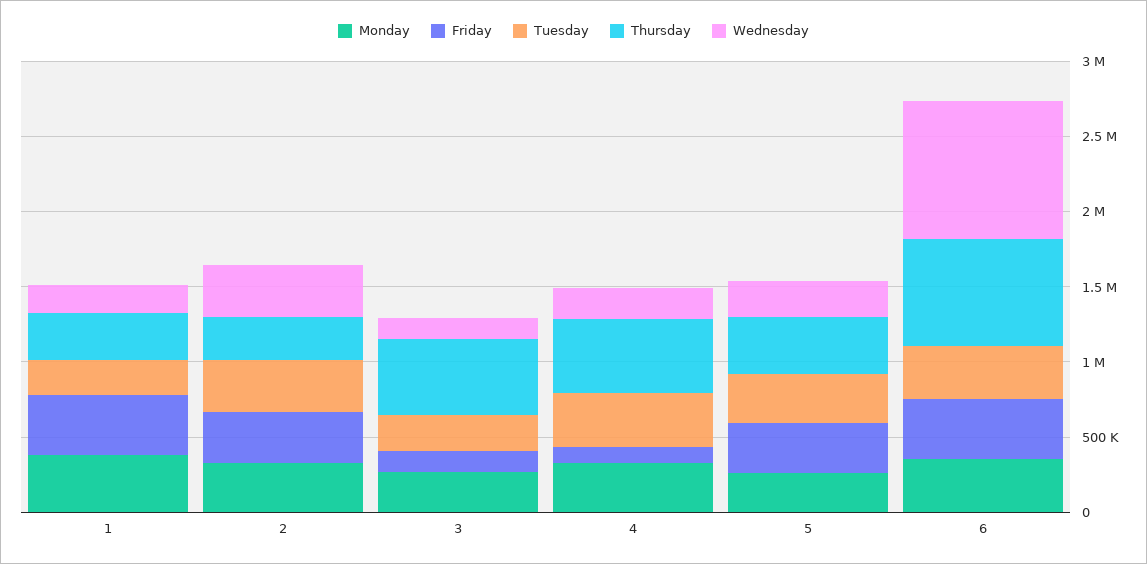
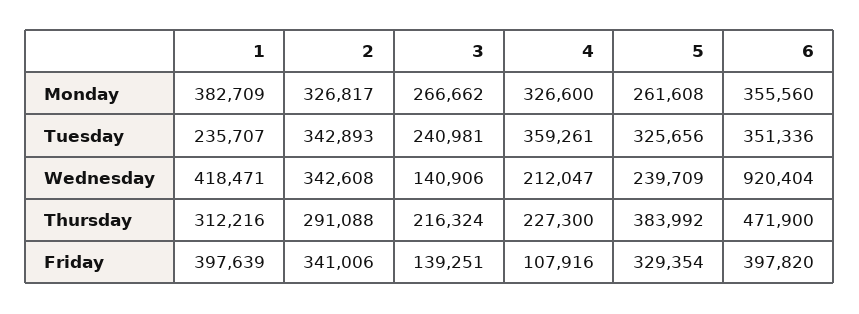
  {
    "Monday": {
      "1": 382709,
      "2": 326817,
      "3": 266662,
      "4": 326600,
      "5": 261608,
      "6": 355560
    },
    "Friday": {
      "1": 397639,
      "2": 341006,
      "3": 139251,
      "4": 107916,
      "5": 329354,
      "6": 397820
    },
    "Tuesday": {
      "1": 235707,
      "2": 342893,
      "3": 240981,
      "4": 359261,
      "5": 325656,
      "6": 351336
    },
    "Thursday": {
      "1": 312216,
      "2": 291088,
-     "3": 500000,
+     "3": 216324,
-     "4": 500000,
+     "4": 227300,
      "5": 383992,
-     "6": 700000
+     "6": 471900
    },
    "Wednesday": {
-     "1": 200000,
+     "1": 418471,
      "2": 342608,
      "3": 140906,
      "4": 212047,
      "5": 239709,
      "6": 920404
    }
  }

